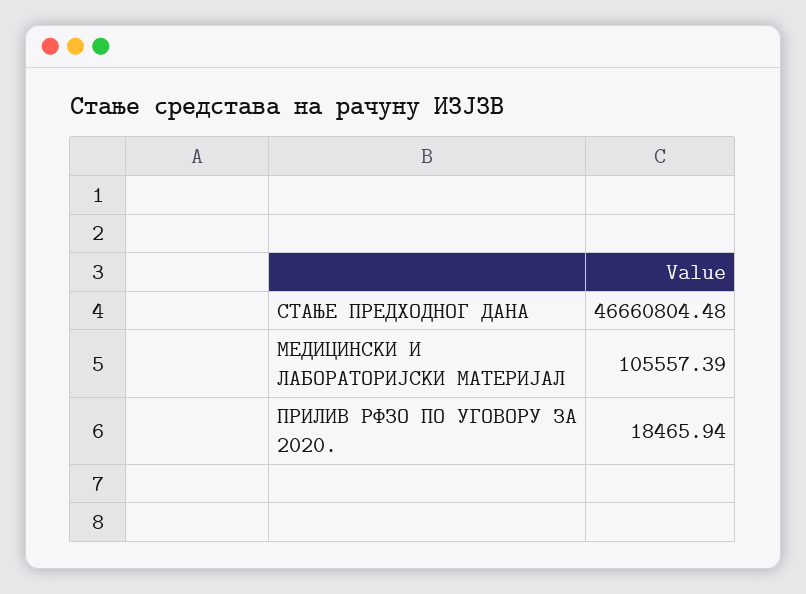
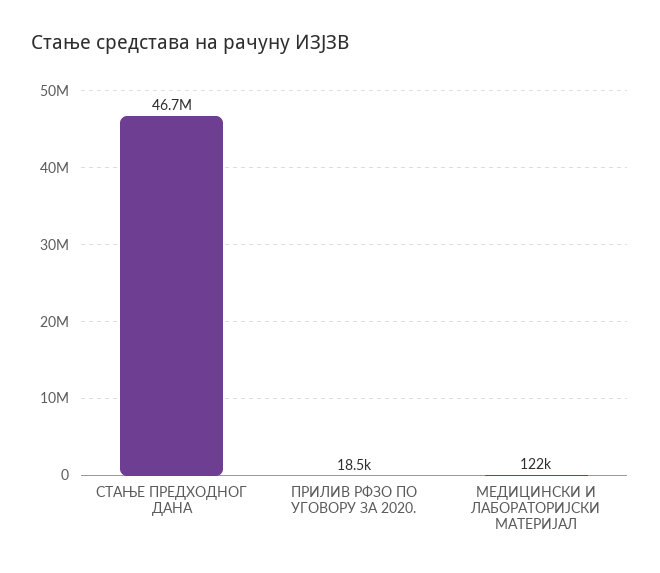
  {
    "СТАЊЕ ПРЕДХОДНОГ ДАНА": 46660804.48,
-   "МЕДИЦИНСКИ И ЛАБОРАТОРИЈСКИ МАТЕРИЈАЛ": 105557.39,
+   "МЕДИЦИНСКИ И ЛАБОРАТОРИЈСКИ МАТЕРИЈАЛ": 122000,
    "ПРИЛИВ РФЗО ПО УГОВОРУ ЗА 2020.": 18465.94
  }

